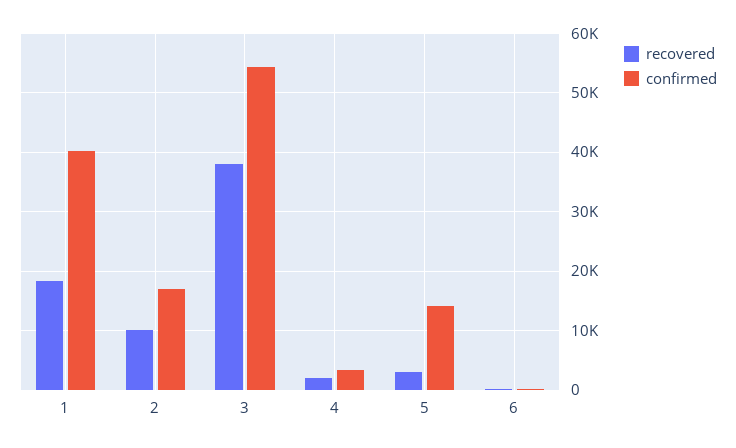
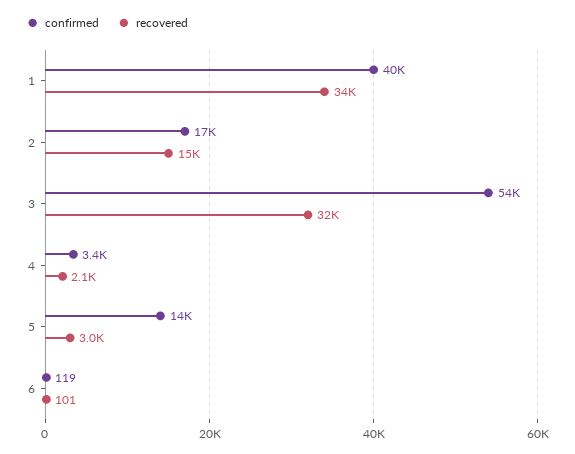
  {
    "recovered": {
-     "1": 18000,
+     "1": 34000,
-     "2": 10000,
+     "2": 15000,
-     "3": 38000,
+     "3": 32000,
      "4": 2100,
      "5": 3000,
      "6": 101
    },
    "confirmed": {
      "1": 40000,
      "2": 17000,
      "3": 54000,
      "4": 3400,
      "5": 14000,
      "6": 119
    }
  }

